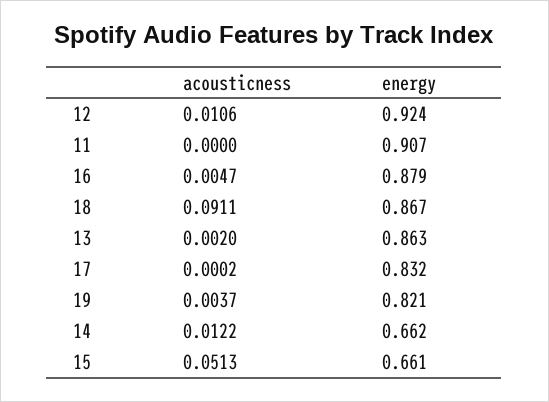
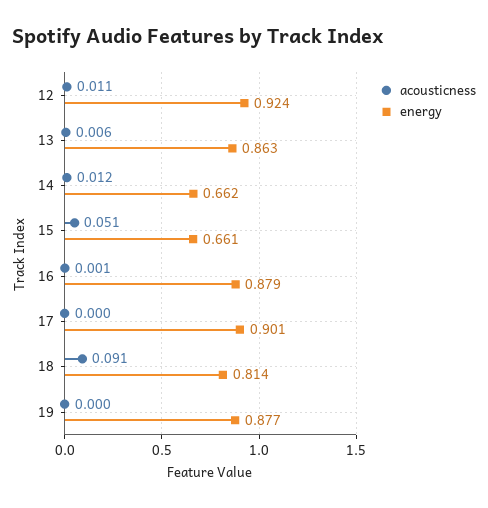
  {
    "acousticness": {
      "12": 0.0106,
-     "11": 0,
-     "16": 0.0047,
+     "16": 0.001,
      "18": 0.0911,
-     "13": 0.002,
+     "13": 0.006,
      "17": 0.0002,
-     "19": 0.0037,
+     "19": 0,
      "14": 0.0122,
      "15": 0.0513
    },
    "energy": {
      "12": 0.924,
-     "11": 0.907,
      "16": 0.879,
-     "18": 0.867,
+     "18": 0.814,
      "13": 0.863,
-     "17": 0.832,
+     "17": 0.901,
-     "19": 0.821,
+     "19": 0.877,
      "14": 0.662,
      "15": 0.661
    }
  }

